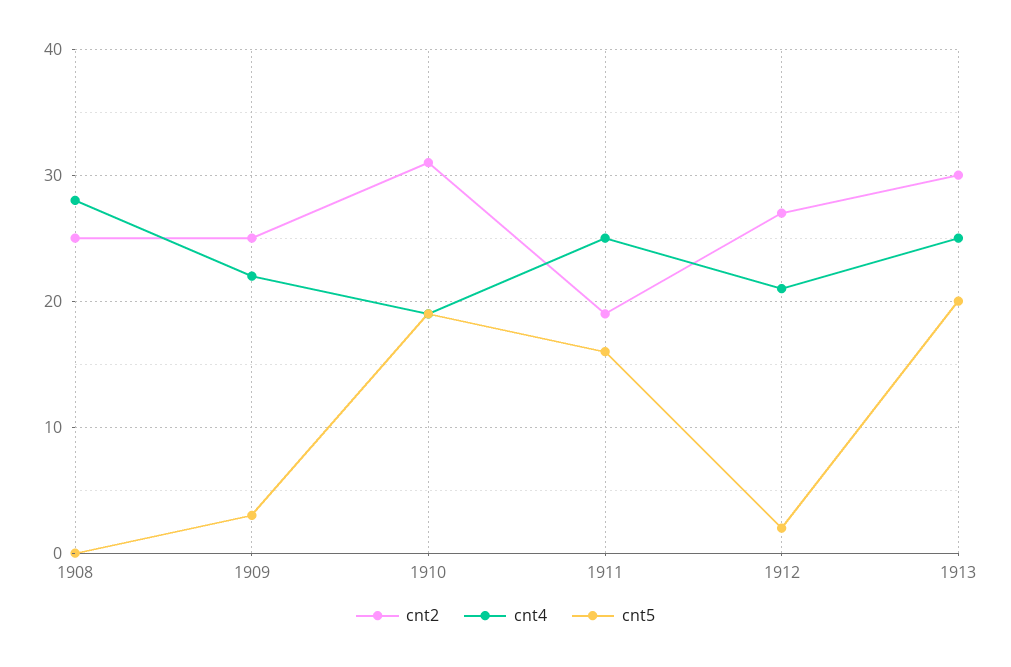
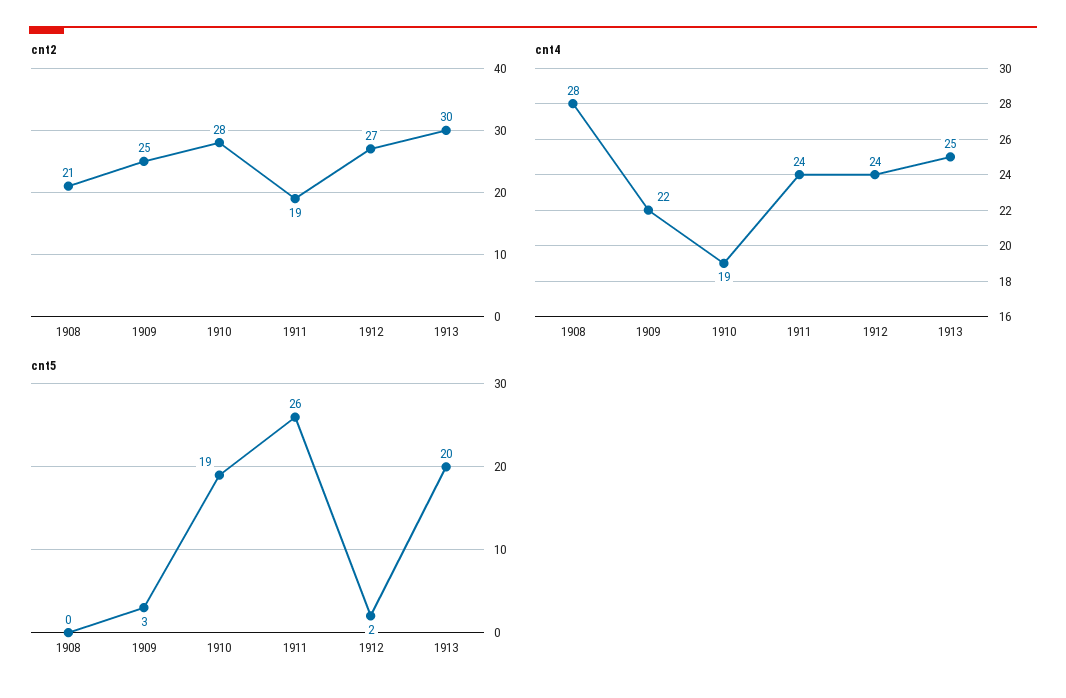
  {
    "cnt2": {
-     "1908": 25,
+     "1908": 21,
      "1909": 25,
-     "1910": 31,
+     "1910": 28,
      "1911": 19,
      "1912": 27,
      "1913": 30
    },
    "cnt4": {
      "1908": 28,
      "1909": 22,
      "1910": 19,
-     "1911": 25,
+     "1911": 24,
-     "1912": 21,
+     "1912": 24,
      "1913": 25
    },
    "cnt5": {
      "1908": 0,
      "1909": 3,
      "1910": 19,
-     "1911": 16,
+     "1911": 26,
      "1912": 2,
      "1913": 20
    }
  }

